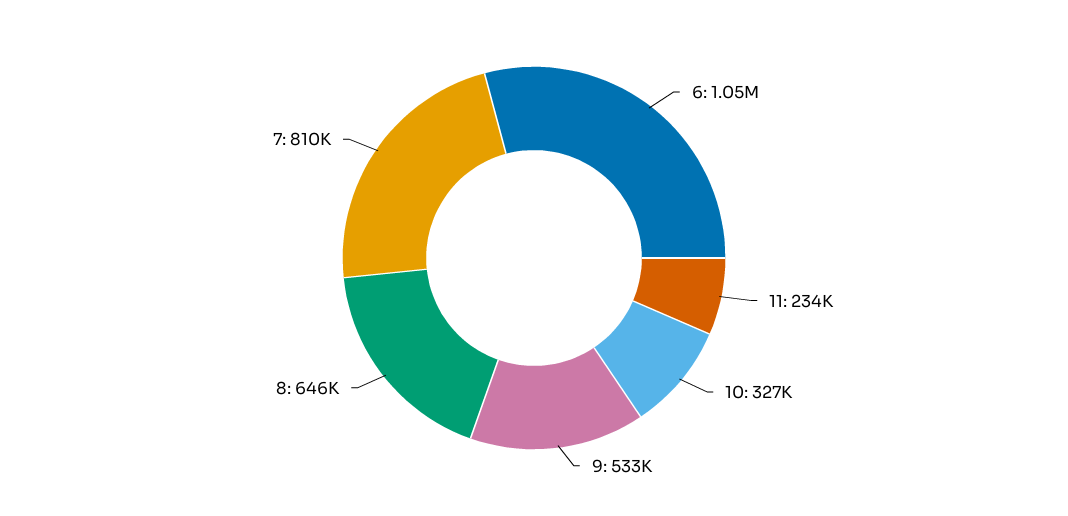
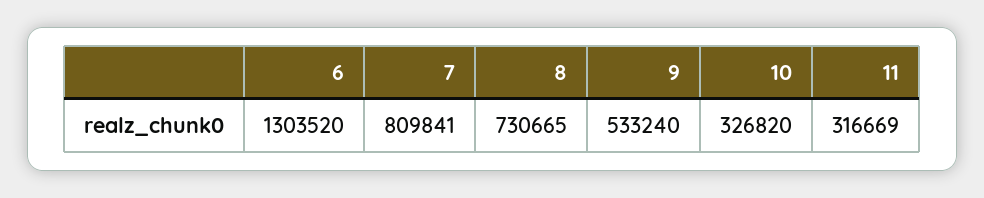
  {
-   "6": 1050000,
+   "6": 1303520,
-   "11": 234000,
+   "11": 316669,
    "10": 326820,
    "9": 533240,
-   "8": 646000,
+   "8": 730665,
    "7": 809841
  }

